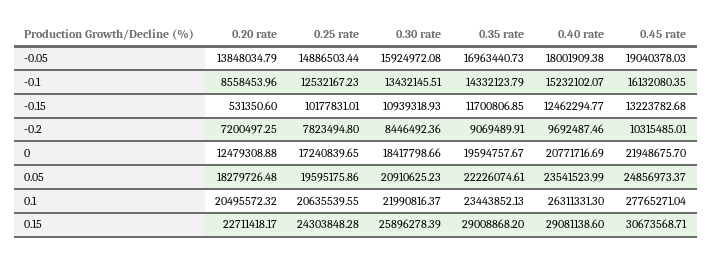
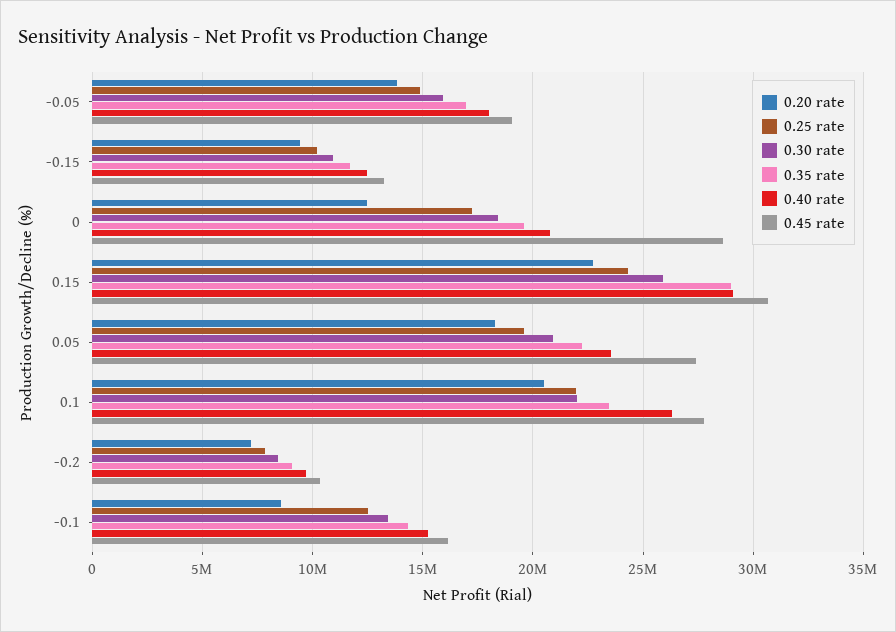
  {
    "0.20 rate": {
      "-0.05": 13848034.79,
      "-0.1": 8558453.96,
-     "-0.15": 531350.6,
+     "-0.15": 9500000,
      "-0.2": 7200497.25,
      "0": 12479308.88,
      "0.05": 18279726.48,
      "0.1": 20495572.32,
      "0.15": 22711418.17
    },
    "0.25 rate": {
      "-0.05": 14886503.44,
      "-0.1": 12532167.23,
      "-0.15": 10177831.01,
      "-0.2": 7823494.8,
      "0": 17240839.65,
      "0.05": 19595175.86,
-     "0.1": 20635539.55,
+     "0.1": 22000000,
      "0.15": 24303848.28
    },
    "0.30 rate": {
      "-0.05": 15924972.08,
      "-0.1": 13432145.51,
      "-0.15": 10939318.93,
      "-0.2": 8446492.36,
      "0": 18417798.66,
      "0.05": 20910625.23,
      "0.1": 21990816.37,
      "0.15": 25896278.39
    },
    "0.35 rate": {
      "-0.05": 16963440.73,
      "-0.1": 14332123.79,
      "-0.15": 11700806.85,
      "-0.2": 9069489.91,
      "0": 19594757.67,
      "0.05": 22226074.61,
      "0.1": 23443852.13,
      "0.15": 29008868.2
    },
    "0.40 rate": {
      "-0.05": 18001909.38,
      "-0.1": 15232102.07,
      "-0.15": 12462294.77,
      "-0.2": 9692487.46,
      "0": 20771716.69,
      "0.05": 23541523.99,
      "0.1": 26311331.3,
      "0.15": 29081138.6
    },
    "0.45 rate": {
      "-0.05": 19040378.03,
      "-0.1": 16132080.35,
      "-0.15": 13223782.68,
      "-0.2": 10315485.01,
-     "0": 21948675.7,
+     "0": 28500000,
-     "0.05": 24856973.37,
+     "0.05": 27500000,
      "0.1": 27765271.04,
      "0.15": 30673568.71
    }
  }

